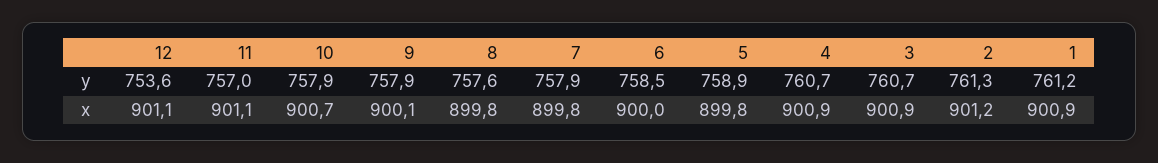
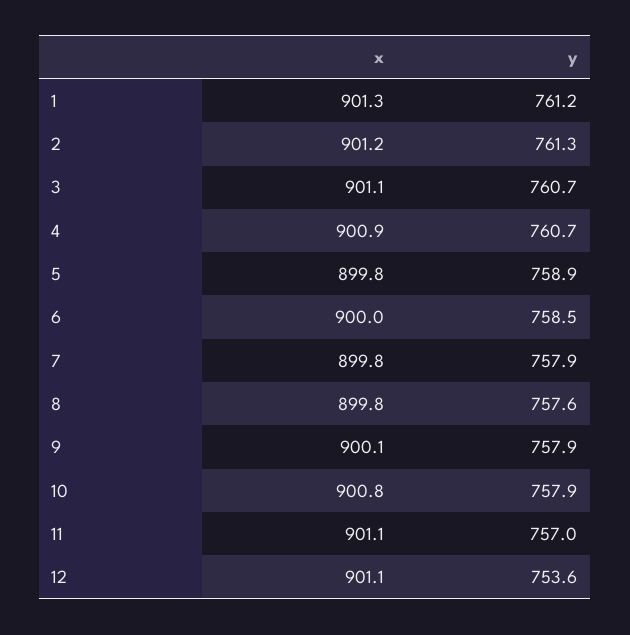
  {
    "12": {
      "y": 753.6,
      "x": 901.1
    },
    "11": {
      "y": 757,
      "x": 901.1
    },
    "10": {
      "y": 757.9,
-     "x": 900.7
+     "x": 900.8
    },
    "9": {
      "y": 757.9,
      "x": 900.1
    },
    "8": {
      "y": 757.6,
      "x": 899.8
    },
    "7": {
      "y": 757.9,
      "x": 899.8
    },
    "6": {
      "y": 758.5,
      "x": 900
    },
    "5": {
      "y": 758.9,
      "x": 899.8
    },
    "4": {
      "y": 760.7,
      "x": 900.9
    },
    "3": {
      "y": 760.7,
-     "x": 900.9
+     "x": 901.1
    },
    "2": {
      "y": 761.3,
      "x": 901.2
    },
    "1": {
      "y": 761.2,
-     "x": 900.9
+     "x": 901.3
    }
  }

